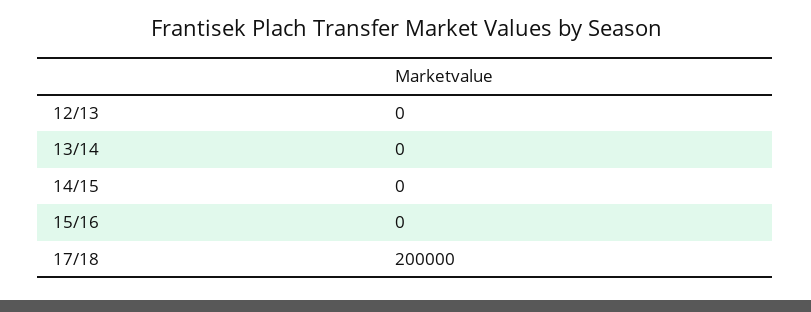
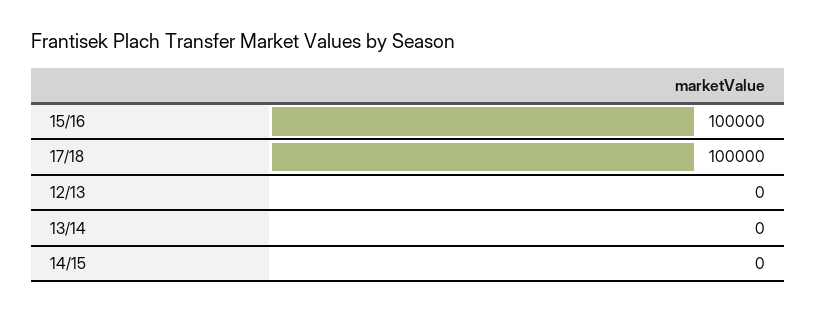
  {
    "12/13": 0,
    "13/14": 0,
    "14/15": 0,
-   "15/16": 0,
+   "15/16": 100000,
-   "17/18": 200000
+   "17/18": 100000
  }

